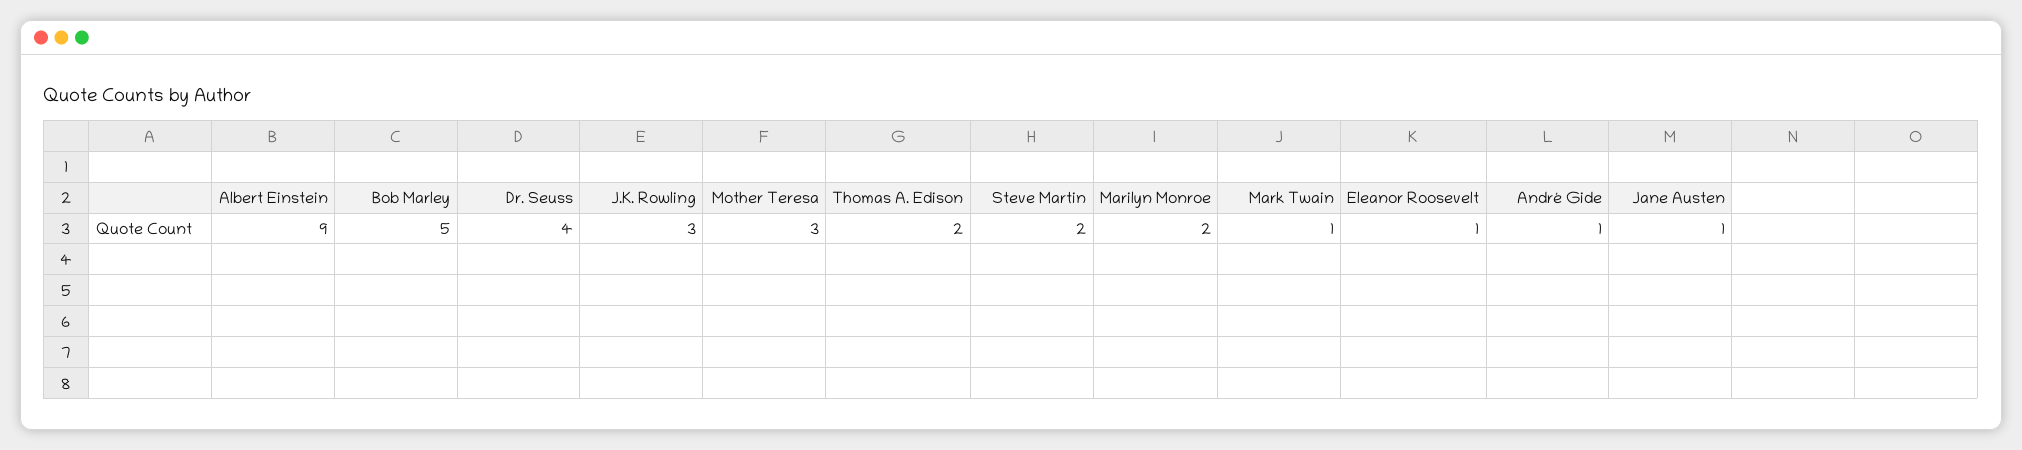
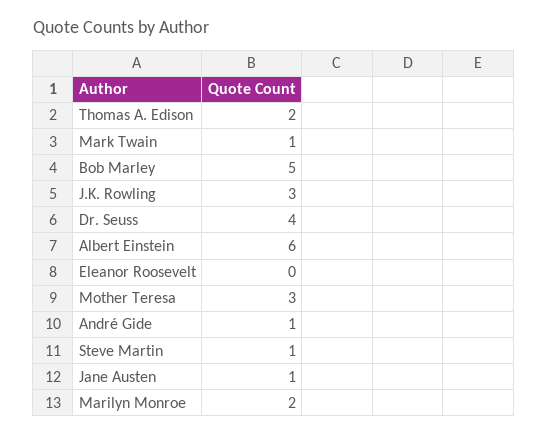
  {
-   "Albert Einstein": 9,
+   "Albert Einstein": 6,
    "Bob Marley": 5,
    "Dr. Seuss": 4,
    "J.K. Rowling": 3,
    "Mother Teresa": 3,
    "Thomas A. Edison": 2,
-   "Steve Martin": 2,
+   "Steve Martin": 1,
    "Marilyn Monroe": 2,
    "Mark Twain": 1,
-   "Eleanor Roosevelt": 1,
+   "Eleanor Roosevelt": 0,
    "André Gide": 1,
    "Jane Austen": 1
  }

